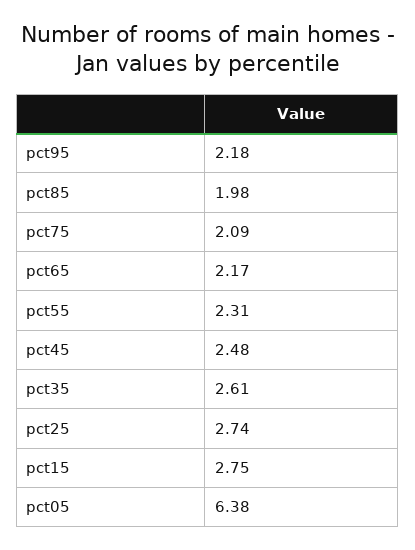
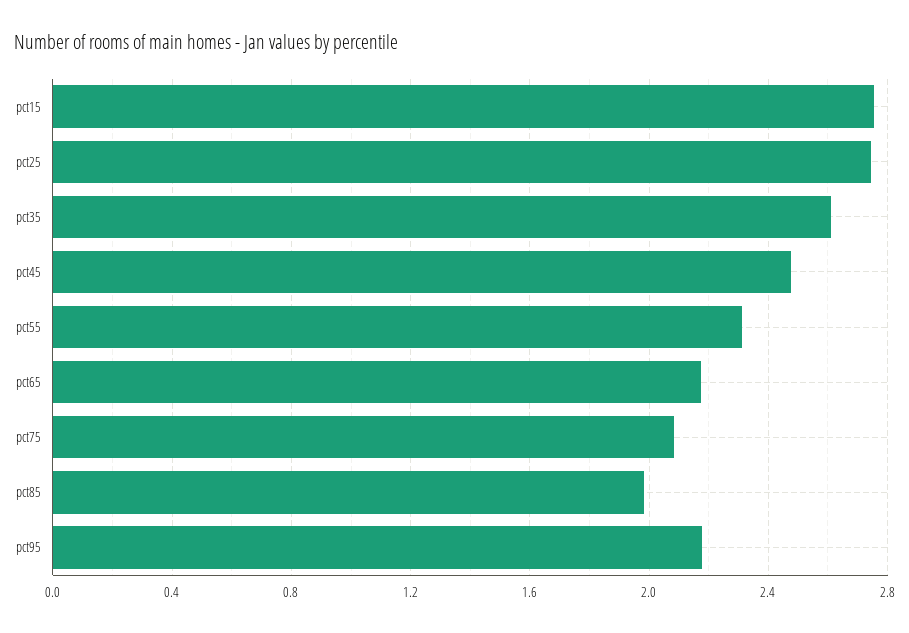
  {
    "pct95": 2.18,
    "pct85": 1.98,
    "pct75": 2.09,
    "pct65": 2.17,
    "pct55": 2.31,
    "pct45": 2.48,
    "pct35": 2.61,
    "pct25": 2.74,
-   "pct15": 2.75,
+   "pct15": 2.75
-   "pct05": 6.38
  }

